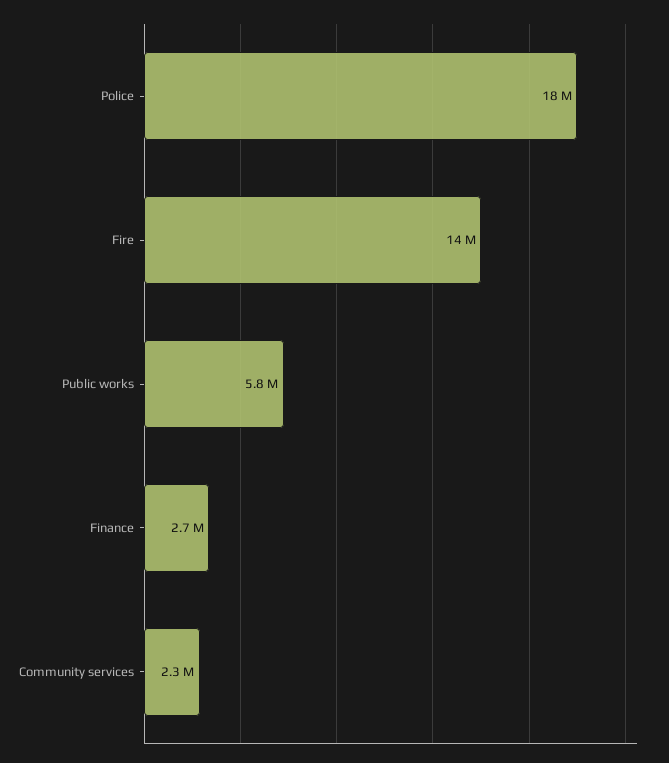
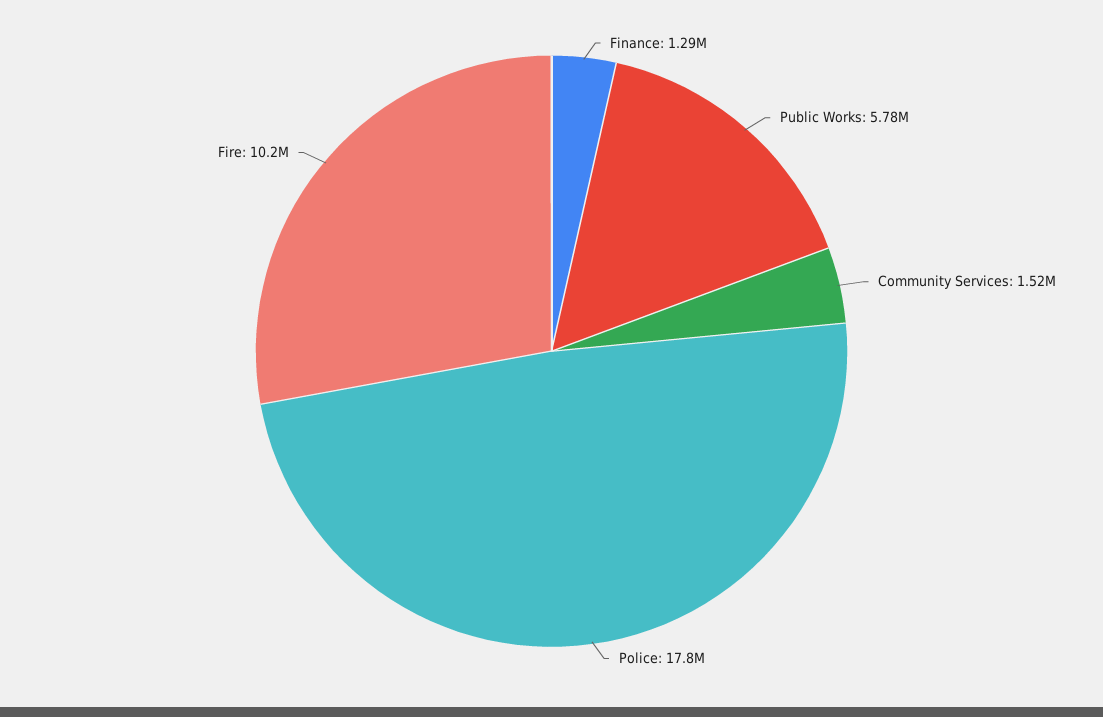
  {
    "Police": 17800000,
-   "Fire": 14000000,
+   "Fire": 10200000,
    "Public works": 5780000,
-   "Finance": 2700000,
+   "Finance": 1290000,
-   "Community services": 2300000
+   "Community services": 1520000
  }

